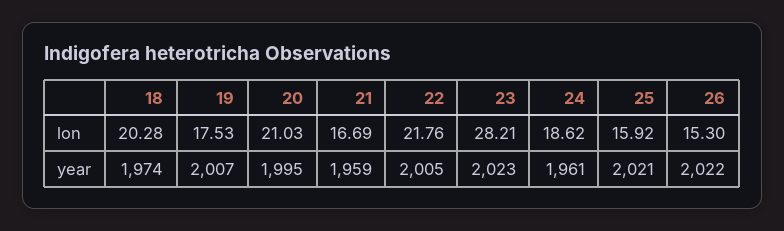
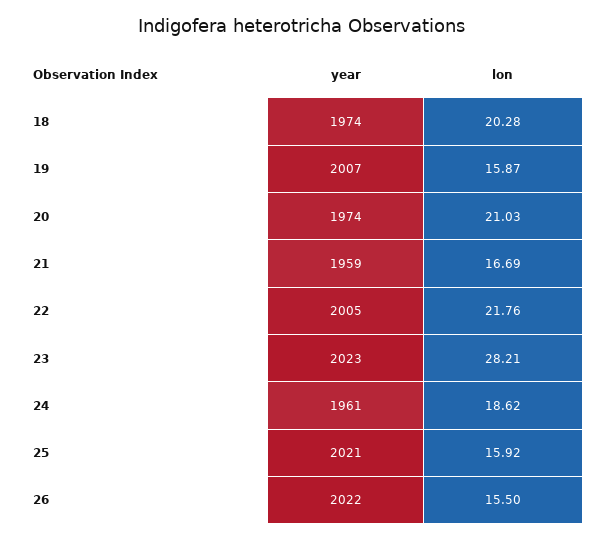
  {
    "18": {
      "lon": 20.28,
      "year": 1974
    },
    "19": {
-     "lon": 17.53,
+     "lon": 15.87,
      "year": 2007
    },
    "20": {
      "lon": 21.03,
-     "year": 1995
+     "year": 1974
    },
    "21": {
      "lon": 16.69,
      "year": 1959
    },
    "22": {
      "lon": 21.76,
      "year": 2005
    },
    "23": {
      "lon": 28.21,
      "year": 2023
    },
    "24": {
      "lon": 18.62,
      "year": 1961
    },
    "25": {
      "lon": 15.92,
      "year": 2021
    },
    "26": {
-     "lon": 15.3,
+     "lon": 15.5,
      "year": 2022
    }
  }

